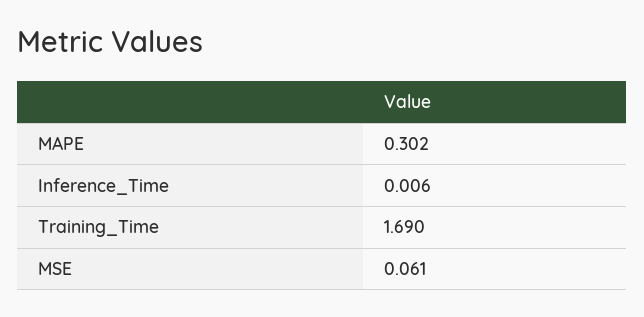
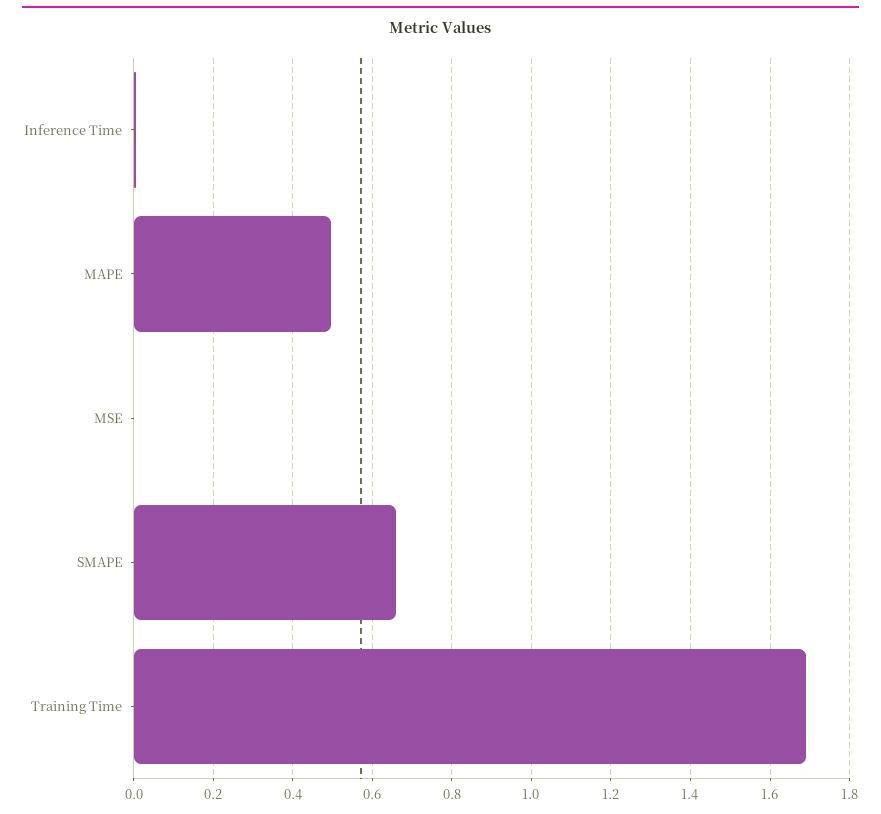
  {
-   "MAPE": 0.302,
+   "MAPE": 0.5,
    "Inference_Time": 0.006,
    "Training_Time": 1.69,
-   "MSE": 0.061
+   "MSE": 0,
+   "SMAPE": 0.66
  }

